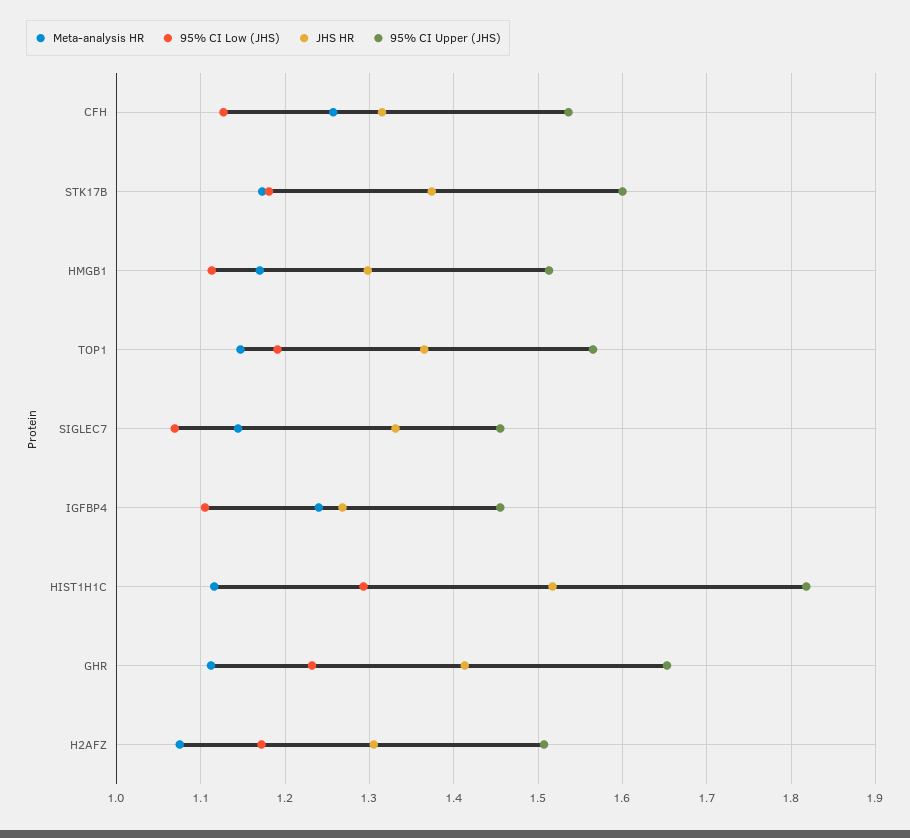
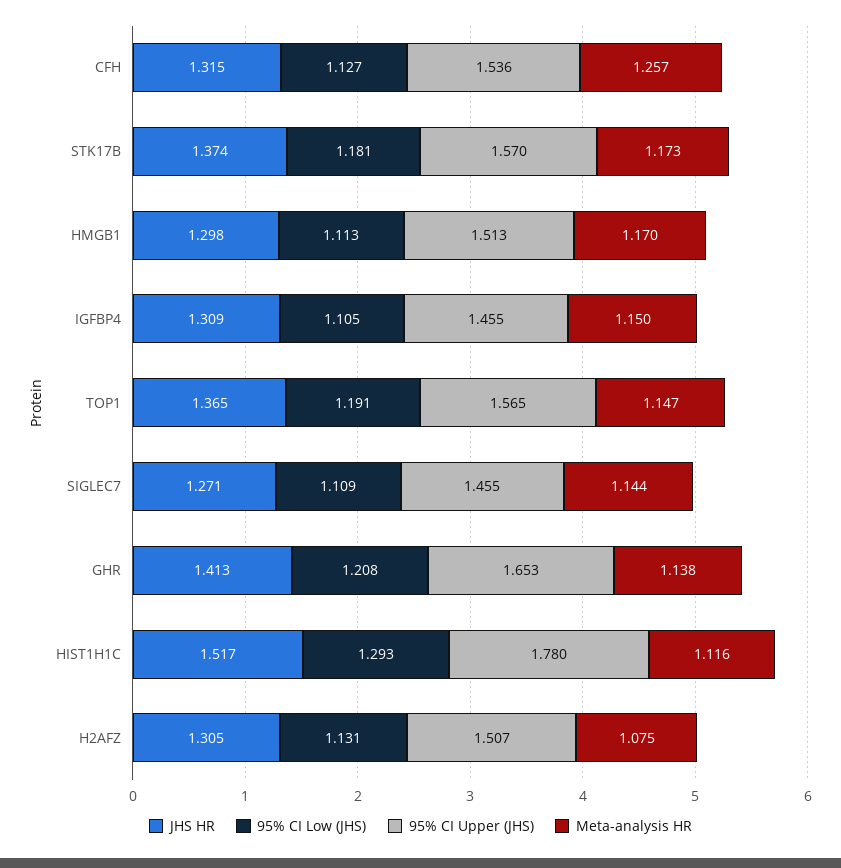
  {
    "Meta-analysis HR": {
      "CFH": 1.257,
      "STK17B": 1.173,
      "HMGB1": 1.17,
      "TOP1": 1.147,
      "SIGLEC7": 1.144,
-     "IGFBP4": 1.24,
+     "IGFBP4": 1.15,
      "HIST1H1C": 1.116,
-     "GHR": 1.11,
+     "GHR": 1.138,
      "H2AFZ": 1.075
    },
    "95% CI Low (JHS)": {
      "CFH": 1.127,
      "STK17B": 1.181,
      "HMGB1": 1.113,
      "TOP1": 1.191,
-     "SIGLEC7": 1.07,
+     "SIGLEC7": 1.109,
      "IGFBP4": 1.105,
      "HIST1H1C": 1.293,
-     "GHR": 1.23,
+     "GHR": 1.208,
-     "H2AFZ": 1.17
+     "H2AFZ": 1.131
    },
    "JHS HR": {
      "CFH": 1.315,
      "STK17B": 1.374,
      "HMGB1": 1.298,
      "TOP1": 1.365,
-     "SIGLEC7": 1.33,
+     "SIGLEC7": 1.271,
-     "IGFBP4": 1.27,
+     "IGFBP4": 1.309,
      "HIST1H1C": 1.517,
      "GHR": 1.413,
      "H2AFZ": 1.305
    },
    "95% CI Upper (JHS)": {
      "CFH": 1.536,
-     "STK17B": 1.6,
+     "STK17B": 1.57,
      "HMGB1": 1.513,
      "TOP1": 1.565,
      "SIGLEC7": 1.455,
      "IGFBP4": 1.455,
-     "HIST1H1C": 1.82,
+     "HIST1H1C": 1.78,
      "GHR": 1.653,
      "H2AFZ": 1.507
    }
  }

